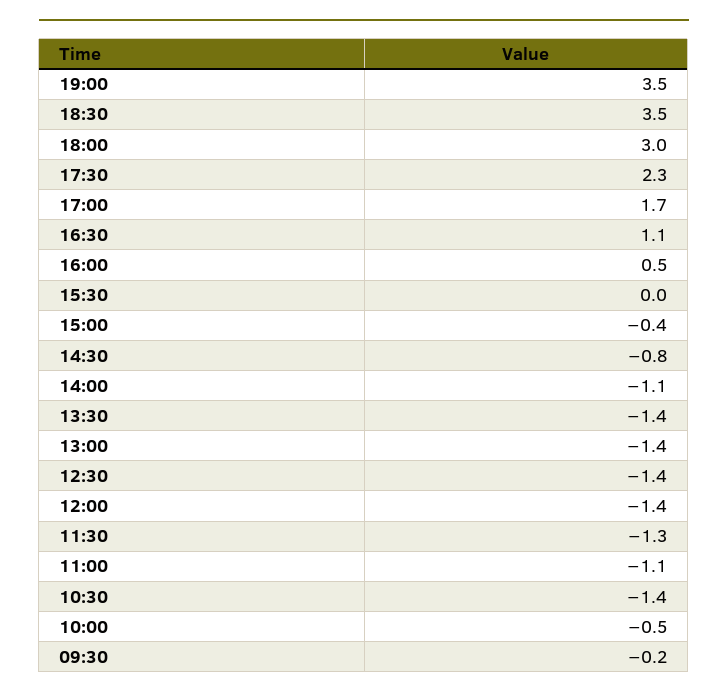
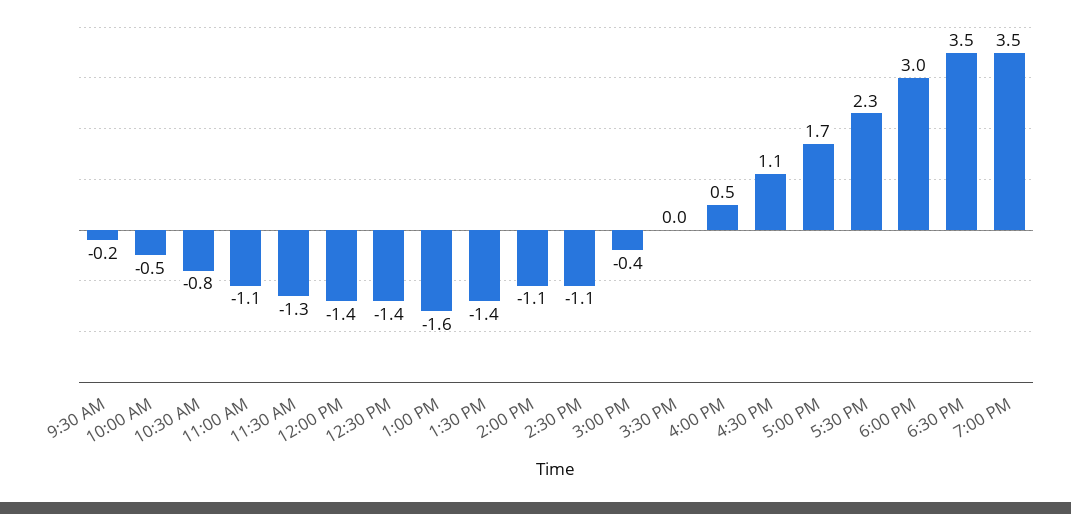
  {
    "19:00": 3.5,
    "18:30": 3.5,
    "18:00": 3,
    "17:30": 2.3,
    "17:00": 1.7,
    "16:30": 1.1,
    "16:00": 0.5,
    "15:30": 0,
    "15:00": -0.4,
-   "14:30": -0.8,
+   "14:30": -1.1,
    "14:00": -1.1,
    "13:30": -1.4,
-   "13:00": -1.4,
+   "13:00": -1.6,
    "12:30": -1.4,
    "12:00": -1.4,
    "11:30": -1.3,
    "11:00": -1.1,
-   "10:30": -1.4,
+   "10:30": -0.8,
    "10:00": -0.5,
    "09:30": -0.2
  }

